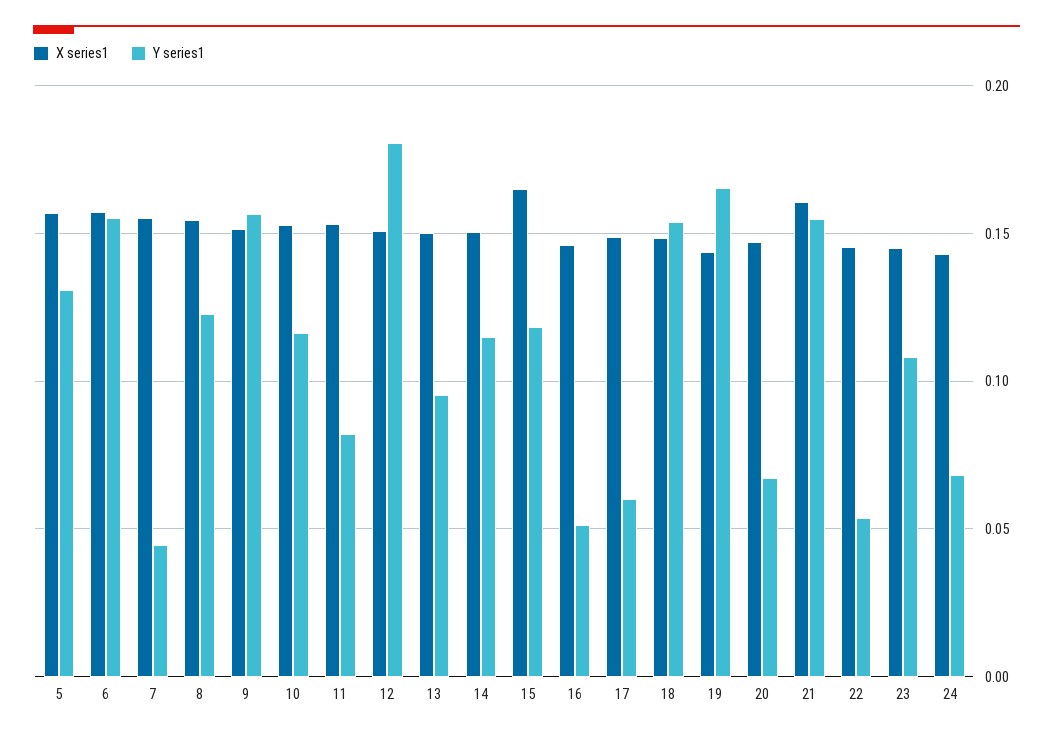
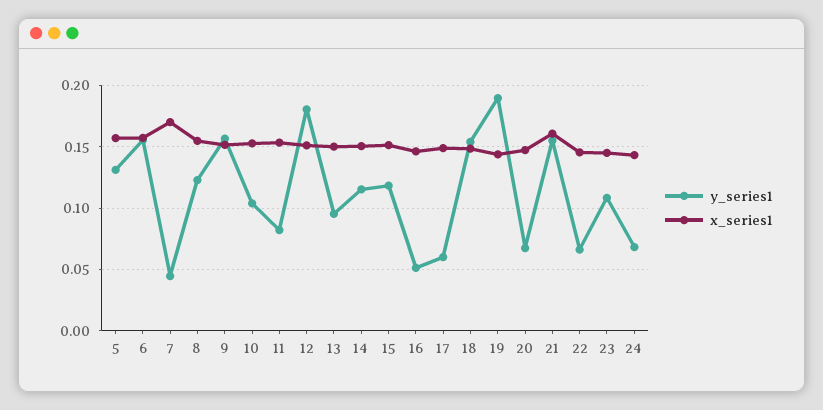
  {
    "X series1": {
      "5": 0.155,
      "6": 0.155,
-     "7": 0.155,
+     "7": 0.17,
      "8": 0.155,
      "9": 0.15,
      "10": 0.155,
      "11": 0.155,
      "12": 0.15,
      "13": 0.15,
      "14": 0.15,
-     "15": 0.165,
+     "15": 0.15,
      "16": 0.145,
      "17": 0.15,
      "18": 0.15,
      "19": 0.145,
      "20": 0.145,
      "21": 0.16,
      "22": 0.145,
      "23": 0.145,
      "24": 0.145
    },
    "Y series1": {
      "5": 0.13,
      "6": 0.155,
      "7": 0.045,
      "8": 0.125,
      "9": 0.155,
-     "10": 0.115,
+     "10": 0.105,
      "11": 0.08,
      "12": 0.18,
      "13": 0.095,
      "14": 0.115,
      "15": 0.12,
      "16": 0.05,
      "17": 0.06,
      "18": 0.155,
-     "19": 0.165,
+     "19": 0.19,
      "20": 0.065,
      "21": 0.155,
-     "22": 0.055,
+     "22": 0.065,
      "23": 0.11,
      "24": 0.07
    }
  }

